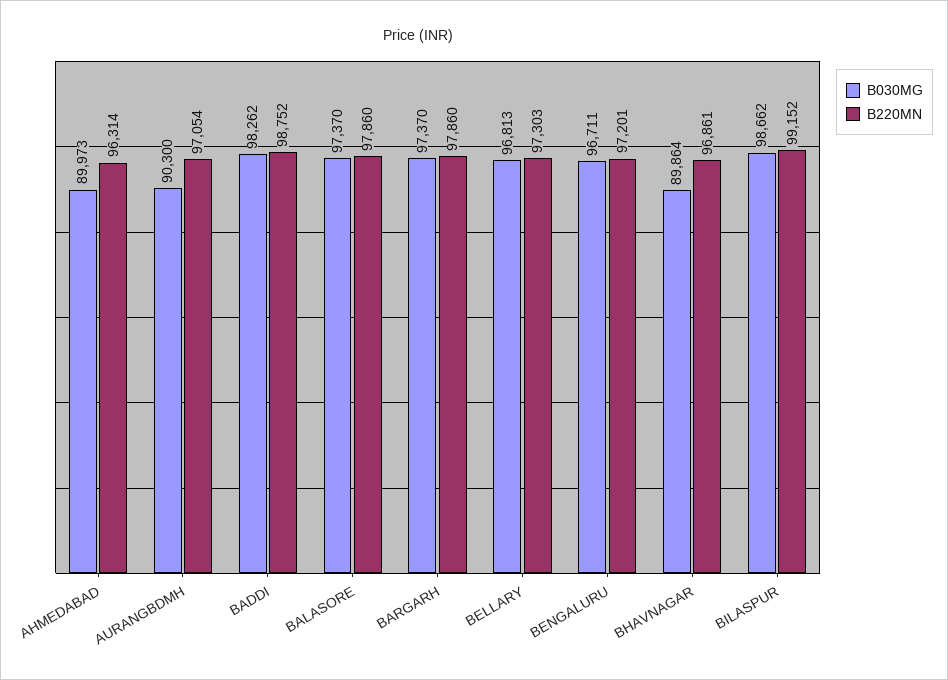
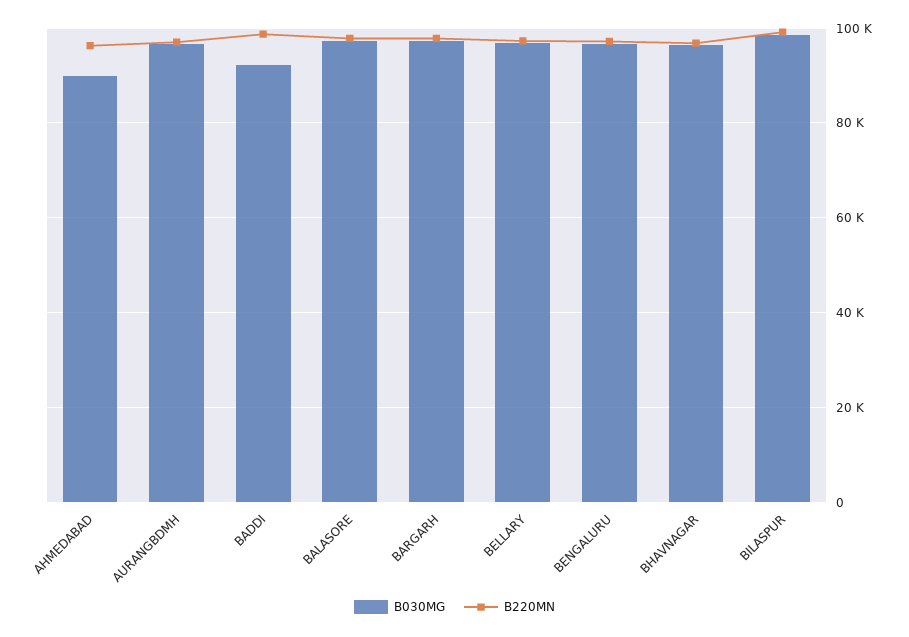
  {
    "B030MG": {
      "AHMEDABAD": 89973,
-     "AURANGBDMH": 90300,
+     "AURANGBDMH": 96000,
-     "BADDI": 98262,
+     "BADDI": 92000,
      "BALASORE": 97370,
      "BARGARH": 97370,
      "BELLARY": 96813,
      "BENGALURU": 96711,
-     "BHAVNAGAR": 89864,
+     "BHAVNAGAR": 96000,
      "BILASPUR": 98662
    },
    "B220MN": {
      "AHMEDABAD": 96314,
      "AURANGBDMH": 97054,
      "BADDI": 98752,
      "BALASORE": 97860,
      "BARGARH": 97860,
      "BELLARY": 97303,
      "BENGALURU": 97201,
      "BHAVNAGAR": 96861,
      "BILASPUR": 99152
    }
  }

